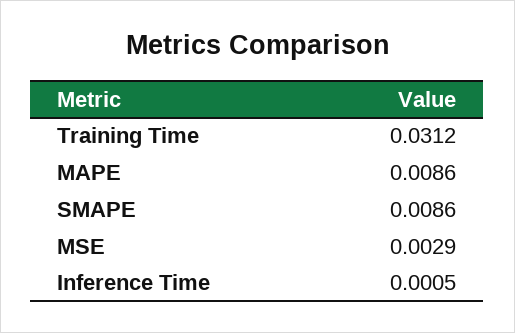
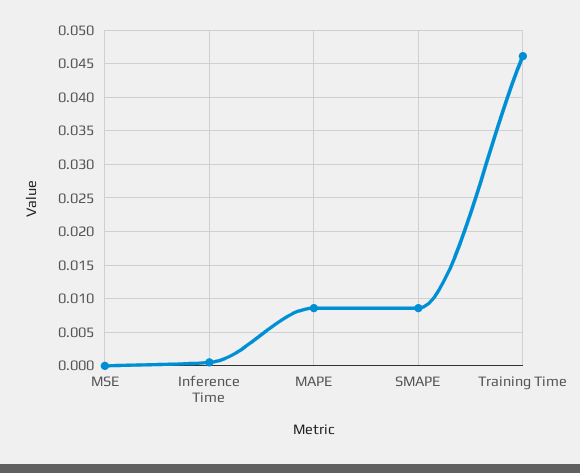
  {
-   "Training Time": 0.0312,
+   "Training Time": 0.046,
    "MAPE": 0.0086,
    "SMAPE": 0.0086,
-   "MSE": 0.0029,
+   "MSE": 0,
    "Inference Time": 0.0005
  }

